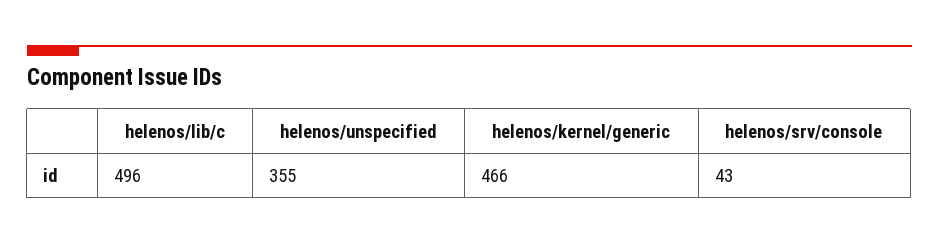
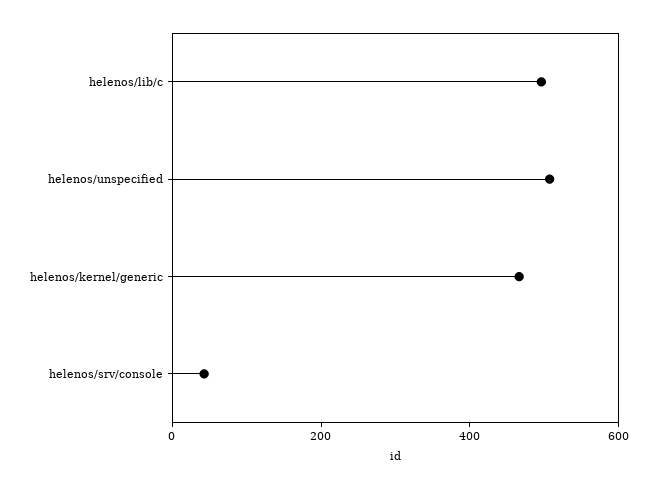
  {
    "helenos/lib/c": 496,
-   "helenos/unspecified": 355,
+   "helenos/unspecified": 500,
    "helenos/kernel/generic": 466,
    "helenos/srv/console": 43
  }

